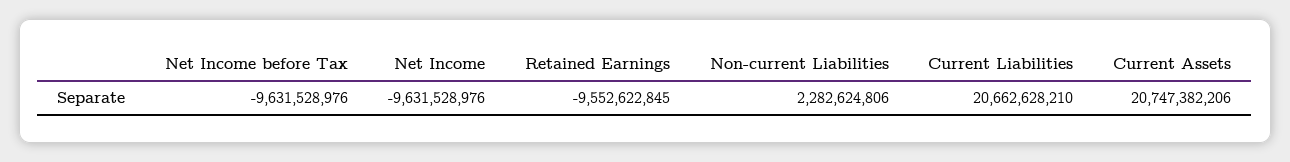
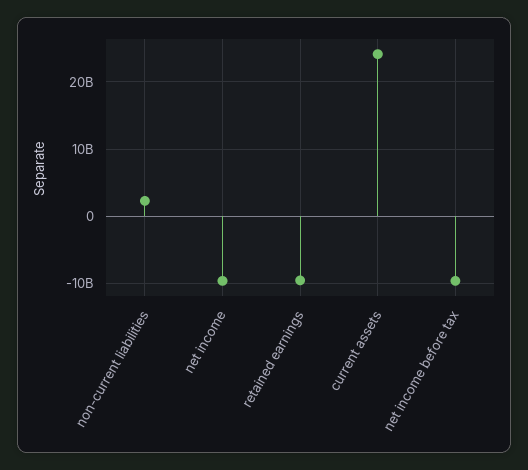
  {
    "Net Income before Tax": -9631528976,
    "Net Income": -9631528976,
    "Retained Earnings": -9552622845,
    "Non-current Liabilities": 2282624806,
-   "Current Liabilities": 20662628210,
-   "Current Assets": 20747382206
+   "Current Assets": 24000000000
  }

